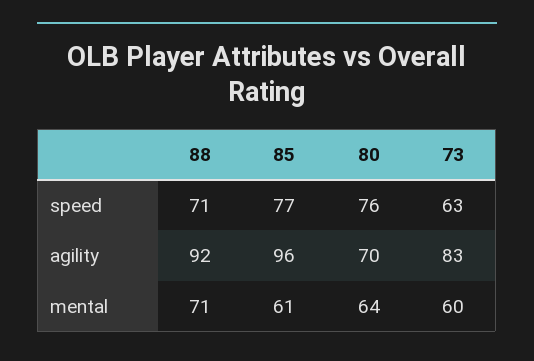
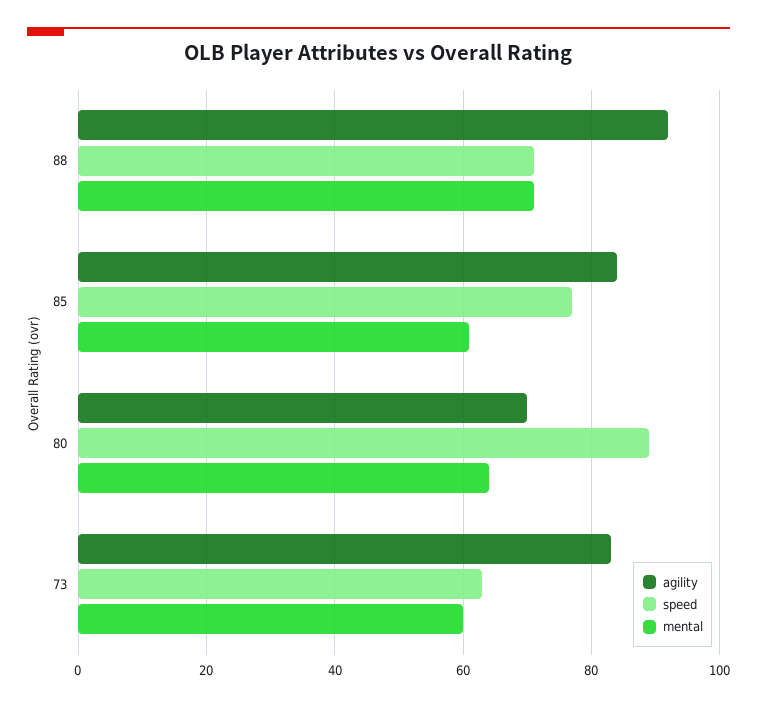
  {
    "speed": {
      "88": 71,
      "85": 77,
-     "80": 76,
+     "80": 90,
      "73": 63
    },
    "agility": {
      "88": 92,
-     "85": 96,
+     "85": 85,
      "80": 70,
      "73": 83
    },
    "mental": {
      "88": 71,
      "85": 61,
      "80": 64,
      "73": 60
    }
  }

